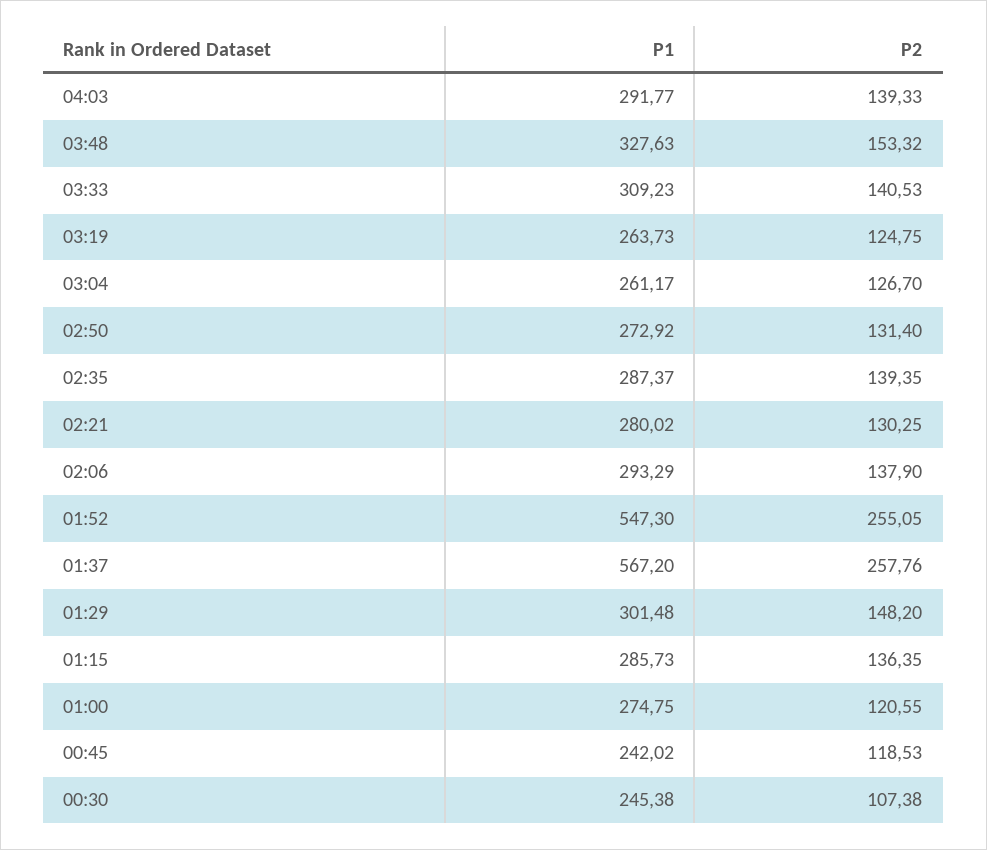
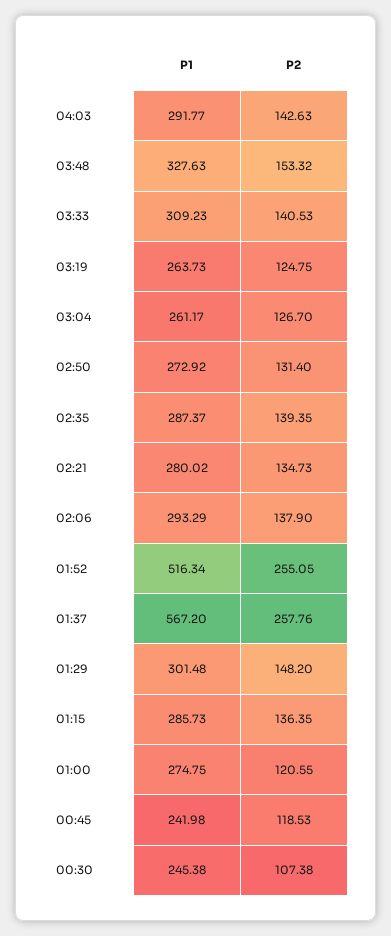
  {
    "P1": {
      "04:03": 291.77,
      "03:48": 327.63,
      "03:33": 309.23,
      "03:19": 263.73,
      "03:04": 261.17,
      "02:50": 272.92,
      "02:35": 287.37,
      "02:21": 280.02,
      "02:06": 293.29,
-     "01:52": 547.3,
+     "01:52": 516.34,
      "01:37": 567.2,
      "01:29": 301.48,
      "01:15": 285.73,
      "01:00": 274.75,
-     "00:45": 242.02,
+     "00:45": 241.98,
      "00:30": 245.38
    },
    "P2": {
-     "04:03": 139.33,
+     "04:03": 142.63,
      "03:48": 153.32,
      "03:33": 140.53,
      "03:19": 124.75,
      "03:04": 126.7,
      "02:50": 131.4,
      "02:35": 139.35,
-     "02:21": 130.25,
+     "02:21": 134.73,
      "02:06": 137.9,
      "01:52": 255.05,
      "01:37": 257.76,
      "01:29": 148.2,
      "01:15": 136.35,
      "01:00": 120.55,
      "00:45": 118.53,
      "00:30": 107.38
    }
  }

